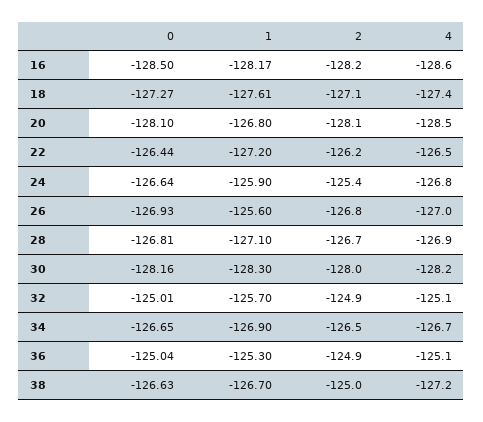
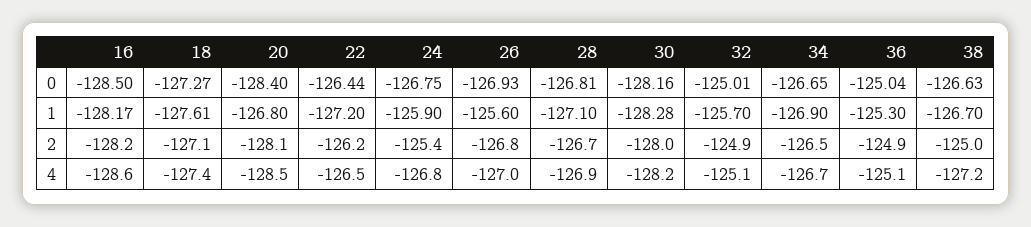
  {
    "0": {
      "16": -128.5,
      "18": -127.27,
-     "20": -128.1,
+     "20": -128.4,
      "22": -126.44,
-     "24": -126.64,
+     "24": -126.75,
      "26": -126.93,
      "28": -126.81,
      "30": -128.16,
      "32": -125.01,
      "34": -126.65,
      "36": -125.04,
      "38": -126.63
    },
    "1": {
      "16": -128.17,
      "18": -127.61,
      "20": -126.8,
      "22": -127.2,
      "24": -125.9,
      "26": -125.6,
      "28": -127.1,
-     "30": -128.3,
+     "30": -128.28,
      "32": -125.7,
      "34": -126.9,
      "36": -125.3,
      "38": -126.7
    },
    "2": {
      "16": -128.2,
      "18": -127.1,
      "20": -128.1,
      "22": -126.2,
      "24": -125.4,
      "26": -126.8,
      "28": -126.7,
      "30": -128,
      "32": -124.9,
      "34": -126.5,
      "36": -124.9,
      "38": -125
    },
    "4": {
      "16": -128.6,
      "18": -127.4,
      "20": -128.5,
      "22": -126.5,
      "24": -126.8,
      "26": -127,
      "28": -126.9,
      "30": -128.2,
      "32": -125.1,
      "34": -126.7,
      "36": -125.1,
      "38": -127.2
    }
  }

